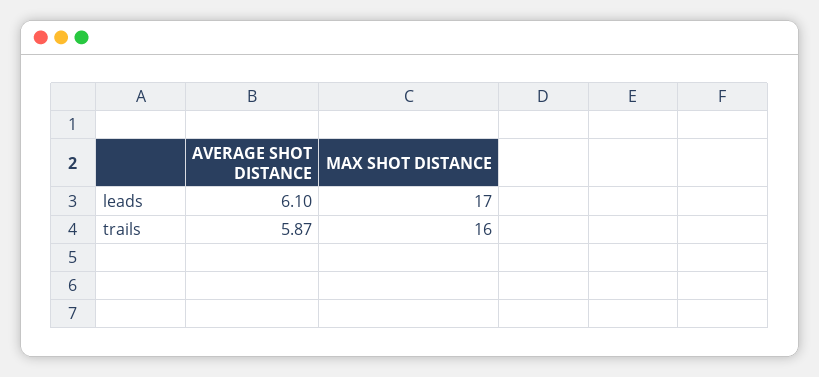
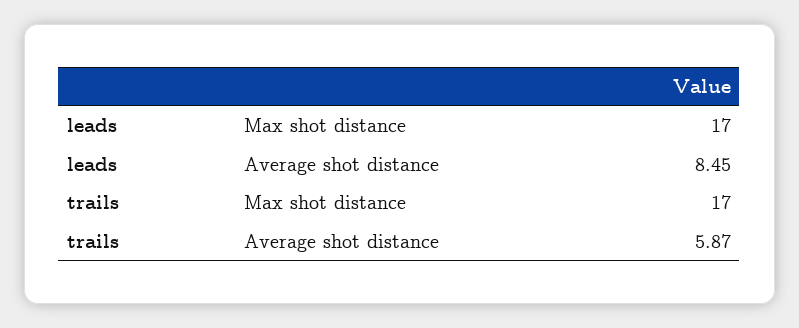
  {
    "AVERAGE SHOT DISTANCE": {
-     "leads": 6.1,
+     "leads": 8.45,
      "trails": 5.87
    },
    "MAX SHOT DISTANCE": {
      "leads": 17,
-     "trails": 16
+     "trails": 17
    }
  }

